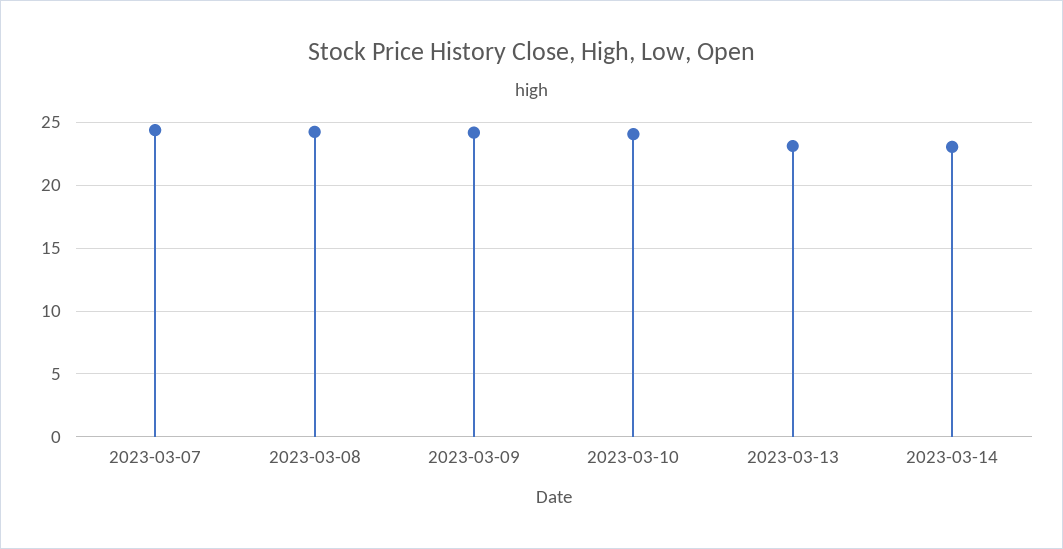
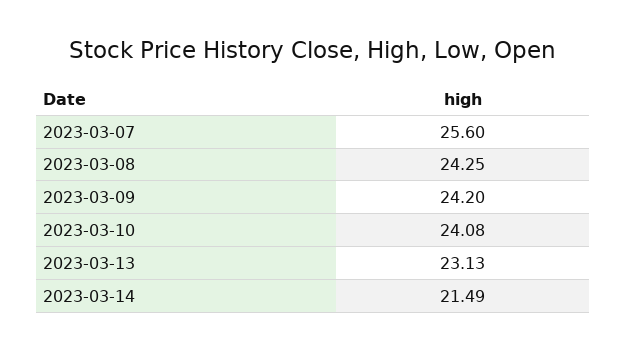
  {
-   "2023-03-07": 24.5,
+   "2023-03-07": 25.6,
    "2023-03-08": 24.25,
    "2023-03-09": 24.2,
    "2023-03-10": 24.08,
    "2023-03-13": 23.13,
-   "2023-03-14": 23
+   "2023-03-14": 21.49
  }

